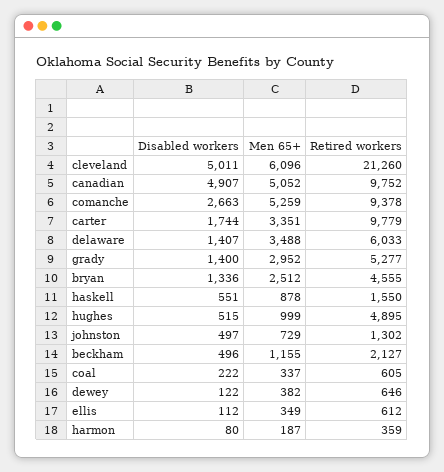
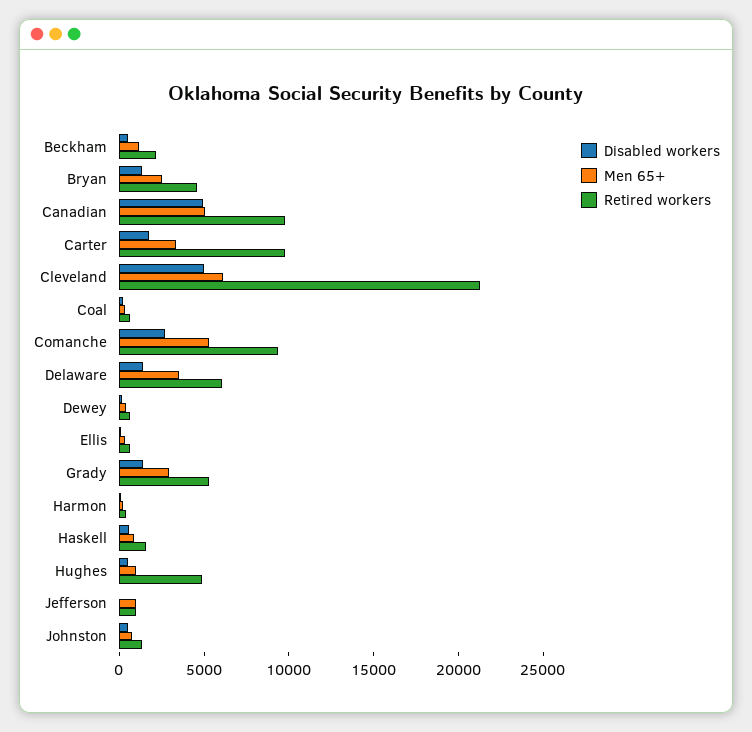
  {
    "Disabled workers": {
      "cleveland": 5011,
      "canadian": 4907,
      "comanche": 2663,
      "carter": 1744,
      "delaware": 1407,
      "grady": 1400,
      "bryan": 1336,
      "haskell": 551,
      "hughes": 515,
      "johnston": 497,
      "beckham": 496,
      "coal": 222,
      "dewey": 122,
      "ellis": 112,
-     "harmon": 80
+     "harmon": 80,
+     "Jefferson": 0
    },
    "Men 65+": {
      "cleveland": 6096,
      "canadian": 5052,
      "comanche": 5259,
      "carter": 3351,
      "delaware": 3488,
      "grady": 2952,
      "bryan": 2512,
      "haskell": 878,
      "hughes": 999,
      "johnston": 729,
      "beckham": 1155,
      "coal": 337,
      "dewey": 382,
      "ellis": 349,
-     "harmon": 187
+     "harmon": 187,
+     "Jefferson": 1000
    },
    "Retired workers": {
      "cleveland": 21260,
      "canadian": 9752,
      "comanche": 9378,
      "carter": 9779,
      "delaware": 6033,
      "grady": 5277,
      "bryan": 4555,
      "haskell": 1550,
      "hughes": 4895,
      "johnston": 1302,
      "beckham": 2127,
      "coal": 605,
      "dewey": 646,
      "ellis": 612,
-     "harmon": 359
+     "harmon": 359,
+     "Jefferson": 1000
    }
  }

